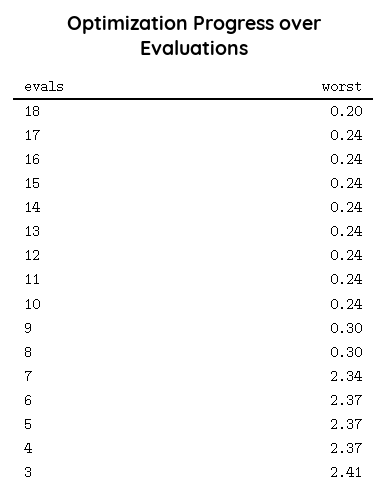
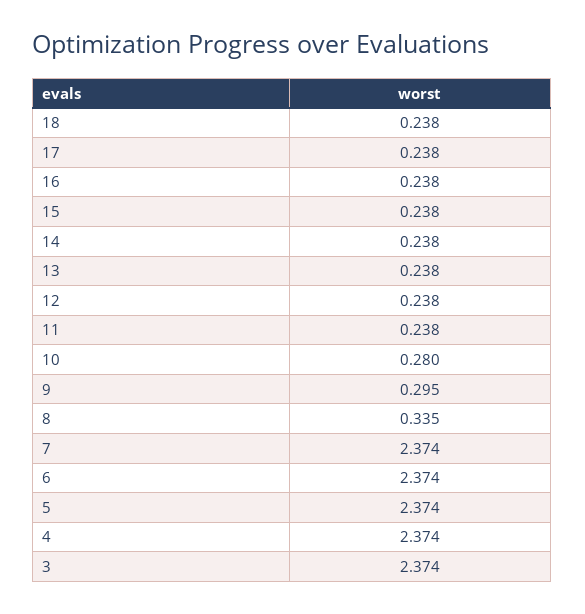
  {
-   "18": 0.2,
+   "18": 0.238,
    "17": 0.238,
    "16": 0.238,
    "15": 0.238,
    "14": 0.238,
    "13": 0.238,
    "12": 0.238,
    "11": 0.238,
-   "10": 0.24,
+   "10": 0.28,
    "9": 0.295,
-   "8": 0.3,
+   "8": 0.335,
-   "7": 2.34,
+   "7": 2.374,
    "6": 2.374,
    "5": 2.374,
    "4": 2.374,
-   "3": 2.41
+   "3": 2.374
  }

